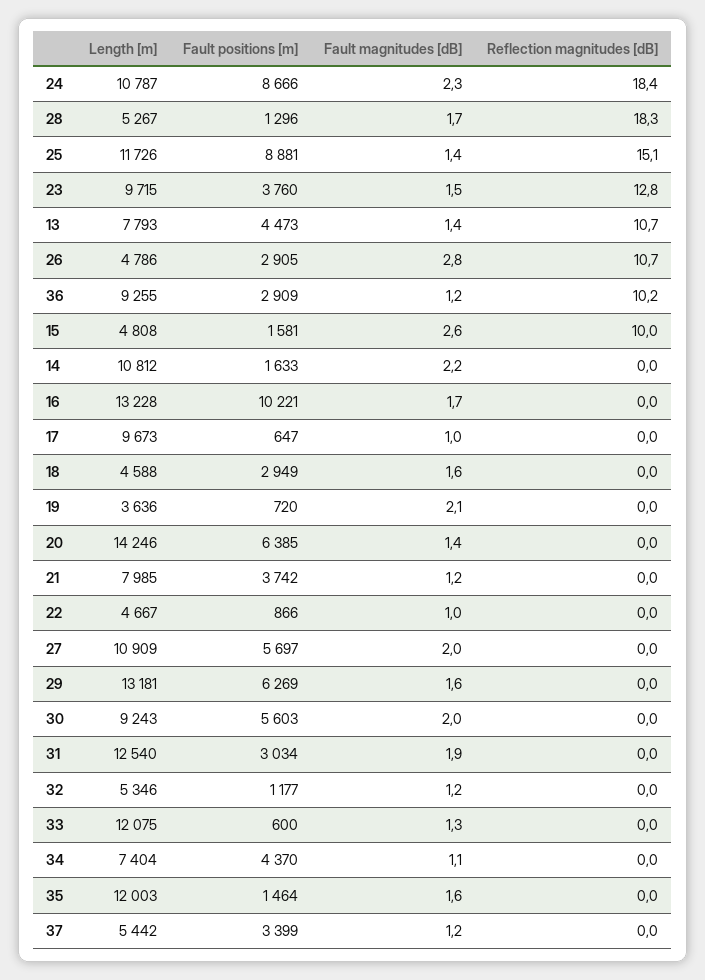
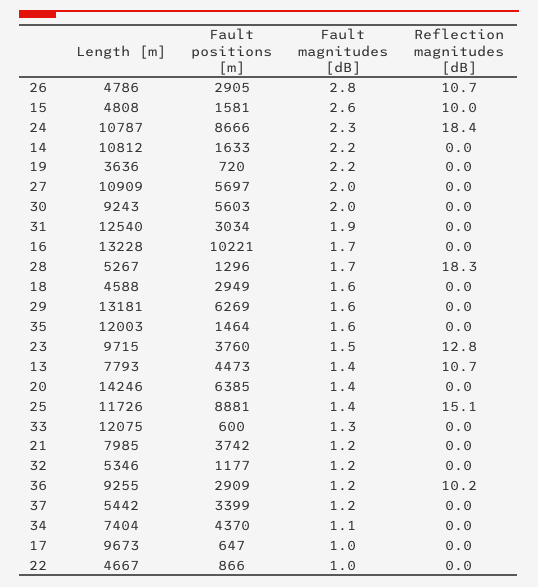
  {
    "Length [m]": {
      "24": 10787,
      "28": 5267,
      "25": 11726,
      "23": 9715,
      "13": 7793,
      "26": 4786,
      "36": 9255,
      "15": 4808,
      "14": 10812,
      "16": 13228,
      "17": 9673,
      "18": 4588,
      "19": 3636,
      "20": 14246,
      "21": 7985,
      "22": 4667,
      "27": 10909,
      "29": 13181,
      "30": 9243,
      "31": 12540,
      "32": 5346,
      "33": 12075,
      "34": 7404,
      "35": 12003,
      "37": 5442
    },
    "Fault positions [m]": {
      "24": 8666,
      "28": 1296,
      "25": 8881,
      "23": 3760,
      "13": 4473,
      "26": 2905,
      "36": 2909,
      "15": 1581,
      "14": 1633,
      "16": 10221,
      "17": 647,
      "18": 2949,
      "19": 720,
      "20": 6385,
      "21": 3742,
      "22": 866,
      "27": 5697,
      "29": 6269,
      "30": 5603,
      "31": 3034,
      "32": 1177,
      "33": 600,
      "34": 4370,
      "35": 1464,
      "37": 3399
    },
    "Fault magnitudes [dB]": {
      "24": 2.3,
      "28": 1.7,
      "25": 1.4,
      "23": 1.5,
      "13": 1.4,
      "26": 2.8,
      "36": 1.2,
      "15": 2.6,
      "14": 2.2,
      "16": 1.7,
      "17": 1,
      "18": 1.6,
-     "19": 2.1,
+     "19": 2.2,
      "20": 1.4,
      "21": 1.2,
      "22": 1,
      "27": 2,
      "29": 1.6,
      "30": 2,
      "31": 1.9,
      "32": 1.2,
      "33": 1.3,
      "34": 1.1,
      "35": 1.6,
      "37": 1.2
    },
    "Reflection magnitudes [dB]": {
      "24": 18.4,
      "28": 18.3,
      "25": 15.1,
      "23": 12.8,
      "13": 10.7,
      "26": 10.7,
      "36": 10.2,
      "15": 10,
      "14": 0,
      "16": 0,
      "17": 0,
      "18": 0,
      "19": 0,
      "20": 0,
      "21": 0,
      "22": 0,
      "27": 0,
      "29": 0,
      "30": 0,
      "31": 0,
      "32": 0,
      "33": 0,
      "34": 0,
      "35": 0,
      "37": 0
    }
  }

